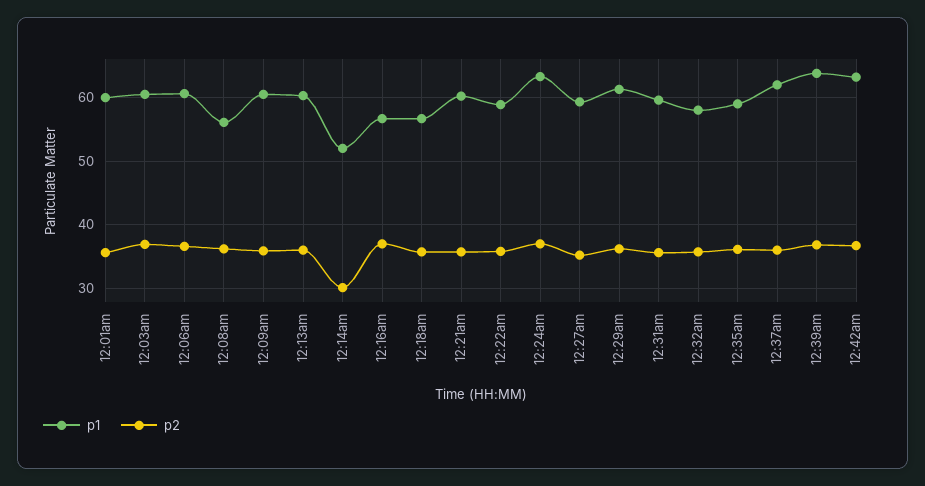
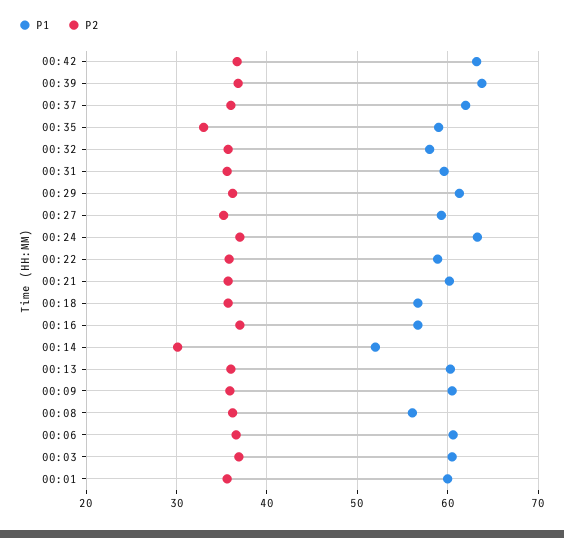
  {
    "p1": {
      "12:01am": 60,
      "12:03am": 61,
      "12:06am": 61,
      "12:08am": 56,
      "12:09am": 61,
      "12:13am": 60,
      "12:14am": 52,
      "12:16am": 57,
      "12:18am": 57,
      "12:21am": 60,
      "12:22am": 59,
      "12:24am": 63,
      "12:27am": 59,
      "12:29am": 61,
      "12:31am": 60,
      "12:32am": 58,
      "12:35am": 59,
      "12:37am": 62,
      "12:39am": 64,
      "12:42am": 63
    },
    "p2": {
      "12:01am": 36,
      "12:03am": 37,
      "12:06am": 37,
      "12:08am": 36,
      "12:09am": 36,
      "12:13am": 36,
      "12:14am": 30,
      "12:16am": 37,
      "12:18am": 36,
      "12:21am": 36,
      "12:22am": 36,
      "12:24am": 37,
      "12:27am": 35,
      "12:29am": 36,
      "12:31am": 36,
      "12:32am": 36,
-     "12:35am": 36,
+     "12:35am": 33,
      "12:37am": 36,
      "12:39am": 37,
      "12:42am": 37
    }
  }

